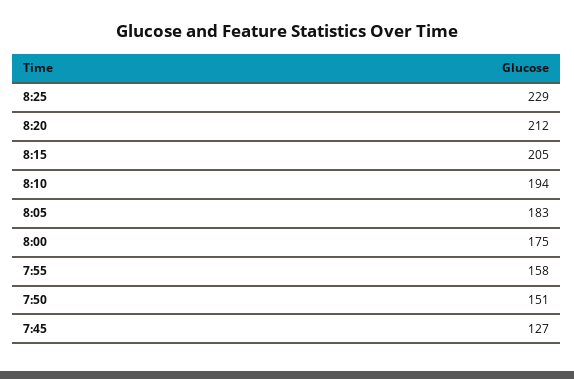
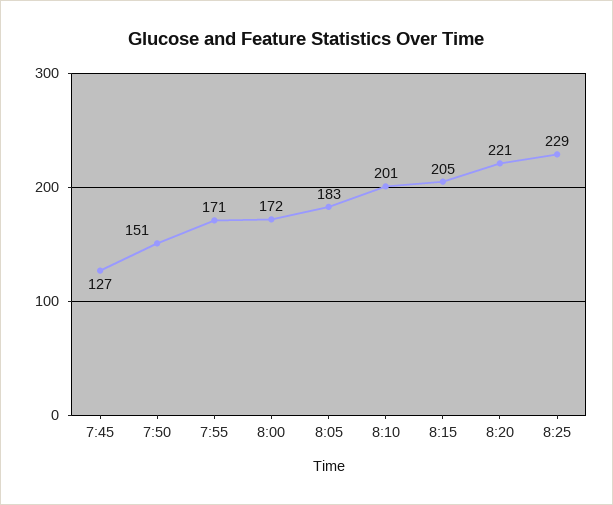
  {
    "8:25": 229,
-   "8:20": 212,
+   "8:20": 221,
    "8:15": 205,
-   "8:10": 194,
+   "8:10": 201,
    "8:05": 183,
-   "8:00": 175,
+   "8:00": 172,
-   "7:55": 158,
+   "7:55": 171,
    "7:50": 151,
    "7:45": 127
  }

